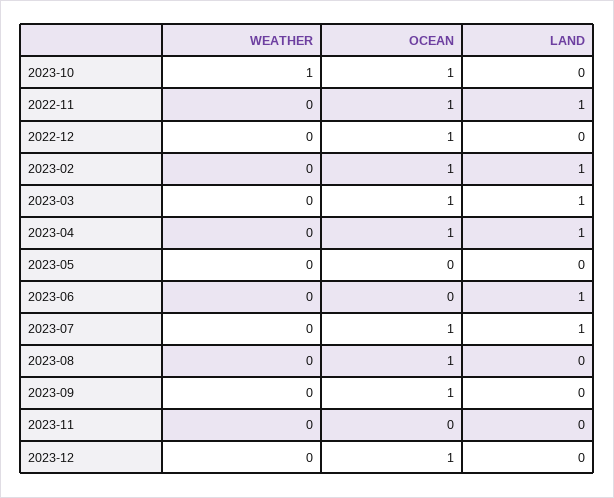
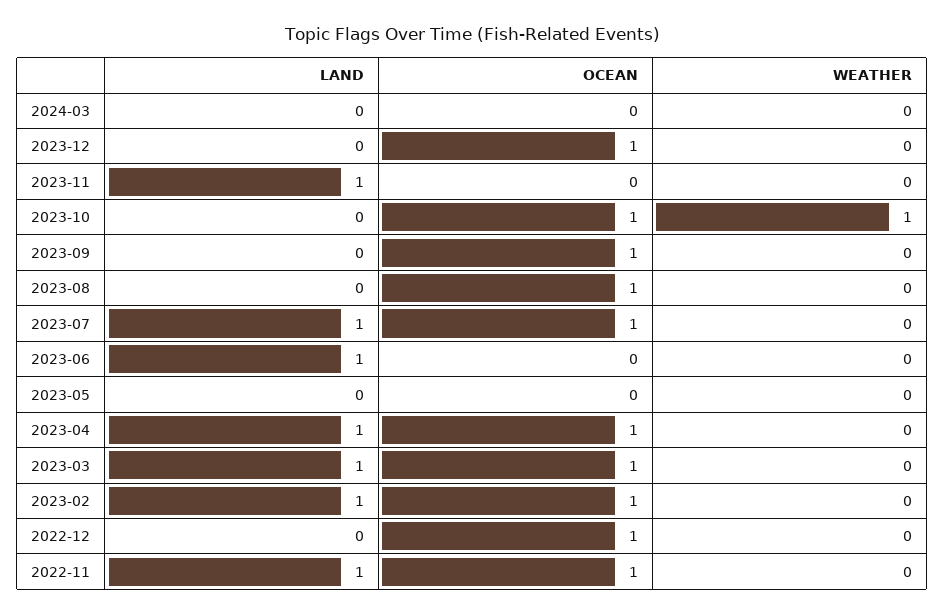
  {
    "WEATHER": {
      "2023-10": 1,
      "2022-11": 0,
      "2022-12": 0,
      "2023-02": 0,
      "2023-03": 0,
      "2023-04": 0,
      "2023-05": 0,
      "2023-06": 0,
      "2023-07": 0,
      "2023-08": 0,
      "2023-09": 0,
      "2023-11": 0,
-     "2023-12": 0
+     "2023-12": 0,
+     "2024-03": 0
    },
    "OCEAN": {
      "2023-10": 1,
      "2022-11": 1,
      "2022-12": 1,
      "2023-02": 1,
      "2023-03": 1,
      "2023-04": 1,
      "2023-05": 0,
      "2023-06": 0,
      "2023-07": 1,
      "2023-08": 1,
      "2023-09": 1,
      "2023-11": 0,
-     "2023-12": 1
+     "2023-12": 1,
+     "2024-03": 0
    },
    "LAND": {
      "2023-10": 0,
      "2022-11": 1,
      "2022-12": 0,
      "2023-02": 1,
      "2023-03": 1,
      "2023-04": 1,
      "2023-05": 0,
      "2023-06": 1,
      "2023-07": 1,
      "2023-08": 0,
      "2023-09": 0,
-     "2023-11": 0,
+     "2023-11": 1,
-     "2023-12": 0
+     "2023-12": 0,
+     "2024-03": 0
    }
  }

